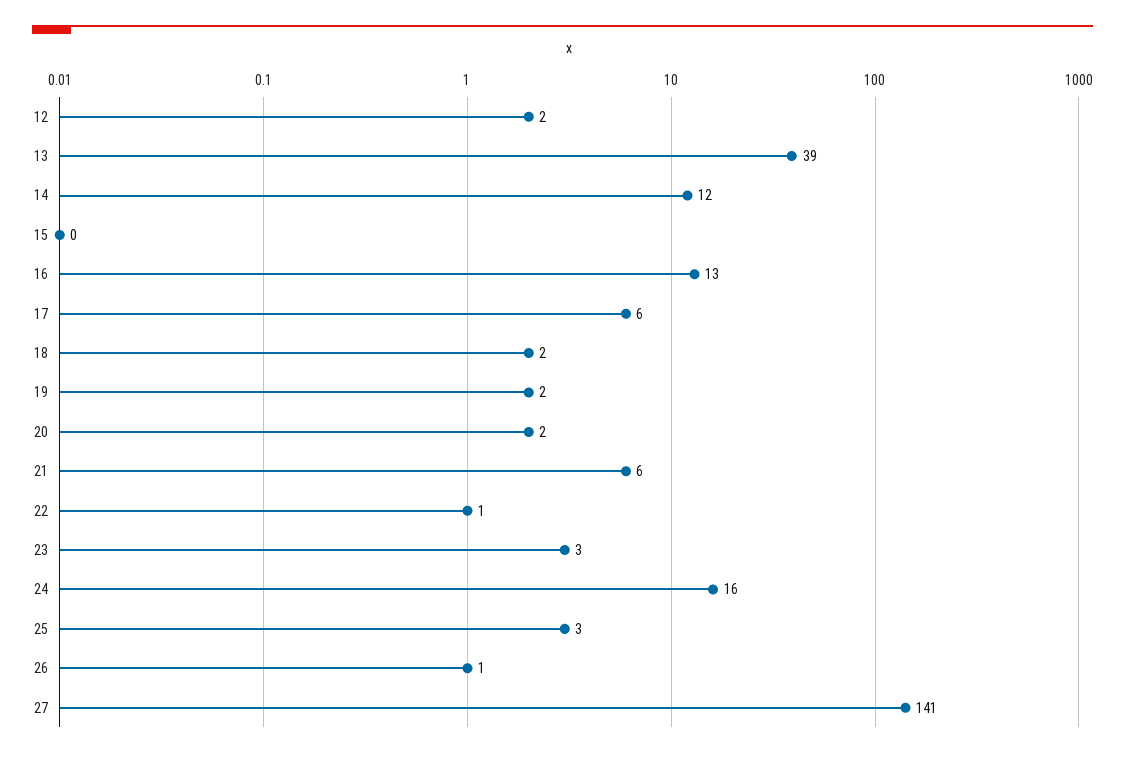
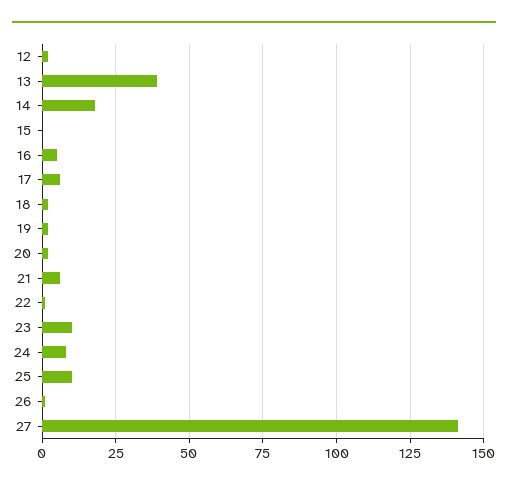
  {
    "12": 2,
    "13": 39,
-   "14": 12,
+   "14": 17.5,
    "15": 0,
-   "16": 13,
+   "16": 5,
    "17": 6,
    "18": 2,
    "19": 2,
    "20": 2,
    "21": 6,
    "22": 1,
-   "23": 3,
+   "23": 10,
-   "24": 16,
+   "24": 7.5,
-   "25": 3,
+   "25": 10,
    "26": 1,
    "27": 141
  }

